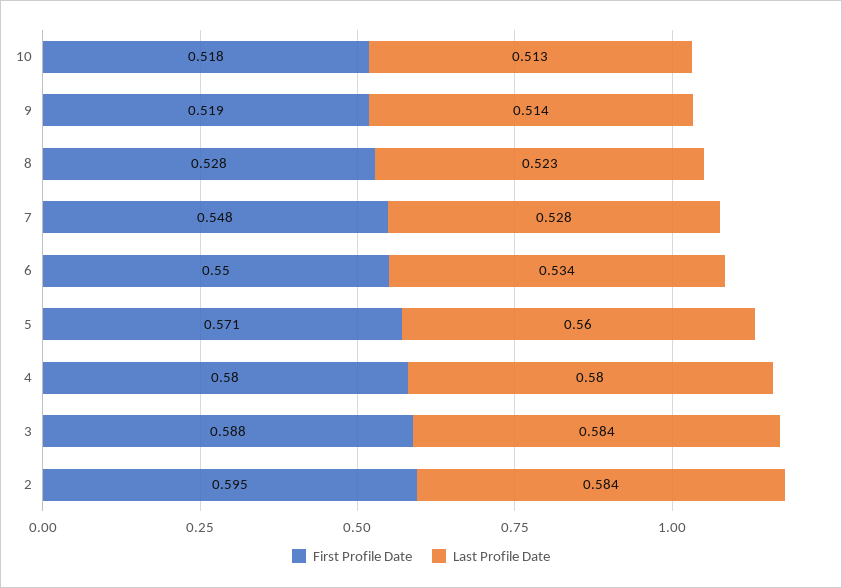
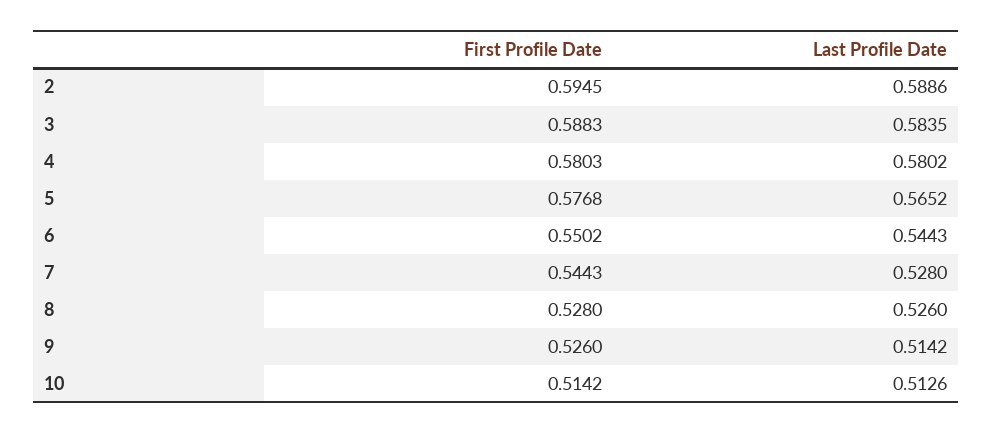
  {
    "First Profile Date": {
-     "10": 0.518,
+     "10": 0.5142,
-     "9": 0.519,
+     "9": 0.526,
      "8": 0.528,
-     "7": 0.548,
+     "7": 0.5443,
      "6": 0.5502,
-     "5": 0.571,
+     "5": 0.5768,
      "4": 0.5803,
      "3": 0.5883,
      "2": 0.5945
    },
    "Last Profile Date": {
      "10": 0.5126,
      "9": 0.5142,
-     "8": 0.523,
+     "8": 0.526,
      "7": 0.528,
-     "6": 0.534,
+     "6": 0.5443,
-     "5": 0.56,
+     "5": 0.5652,
      "4": 0.5802,
      "3": 0.5835,
-     "2": 0.584
+     "2": 0.5886
    }
  }

